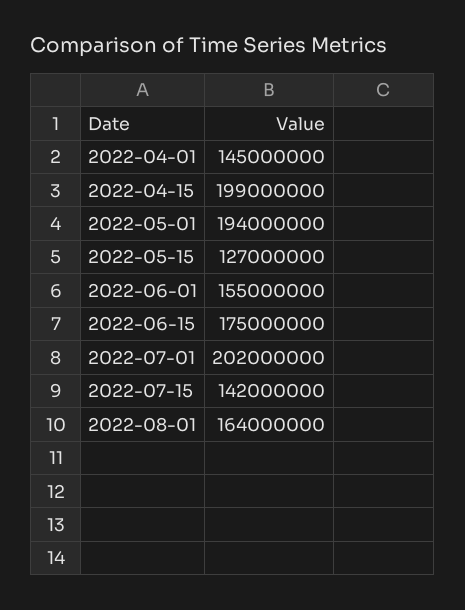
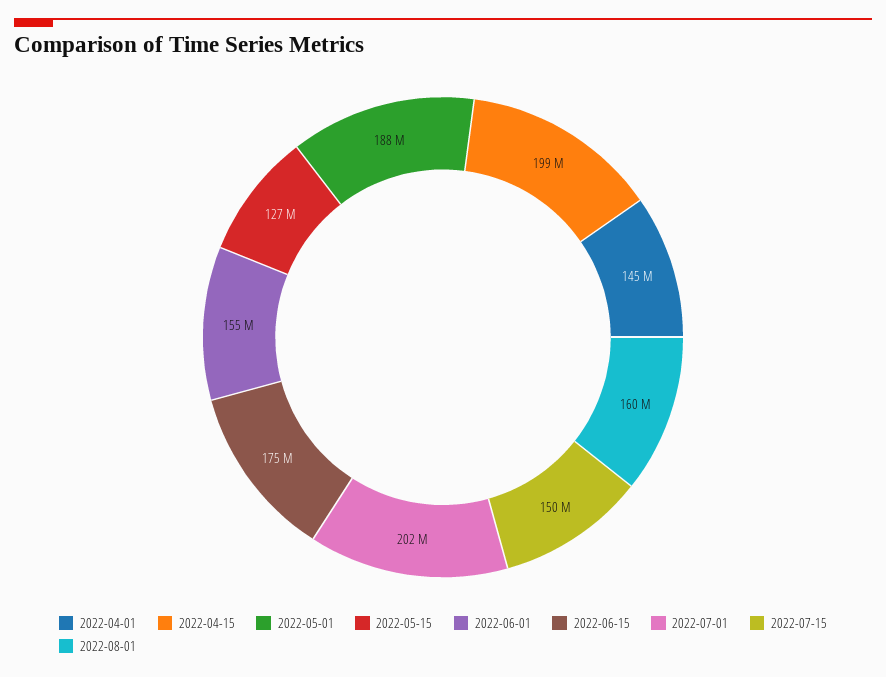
  {
    "2022-04-01": 145000000,
    "2022-04-15": 199000000,
-   "2022-05-01": 194000000,
+   "2022-05-01": 188000000,
    "2022-05-15": 127000000,
    "2022-06-01": 155000000,
    "2022-06-15": 175000000,
    "2022-07-01": 202000000,
-   "2022-07-15": 142000000,
+   "2022-07-15": 150000000,
-   "2022-08-01": 164000000
+   "2022-08-01": 160000000
  }

